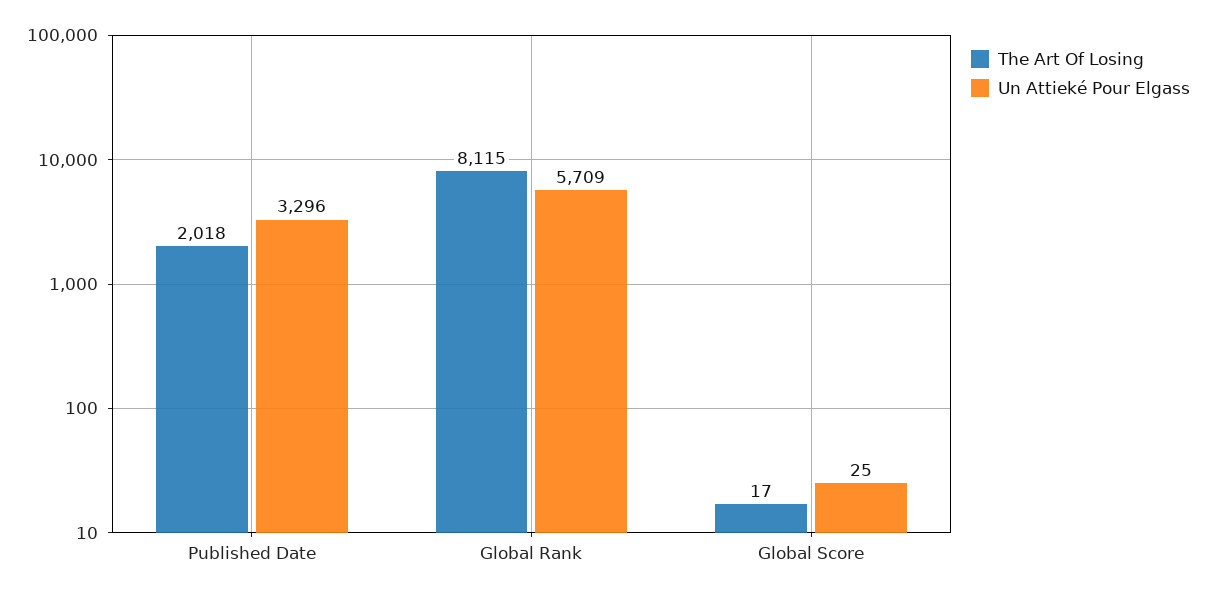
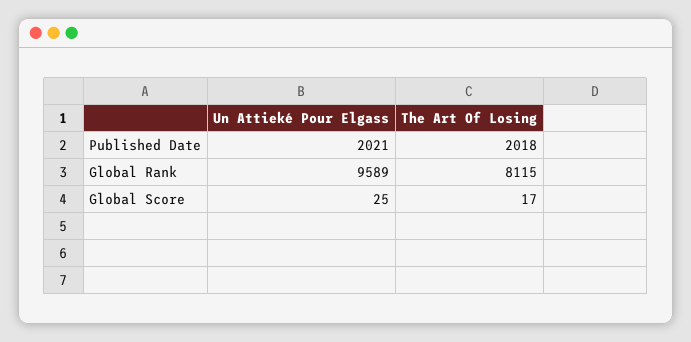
  {
    "The Art Of Losing": {
      "Published Date": 2018,
      "Global Rank": 8115,
      "Global Score": 17
    },
    "Un Attieké Pour Elgass": {
-     "Published Date": 3296,
+     "Published Date": 2021,
-     "Global Rank": 5709,
+     "Global Rank": 9589,
      "Global Score": 25
    }
  }

